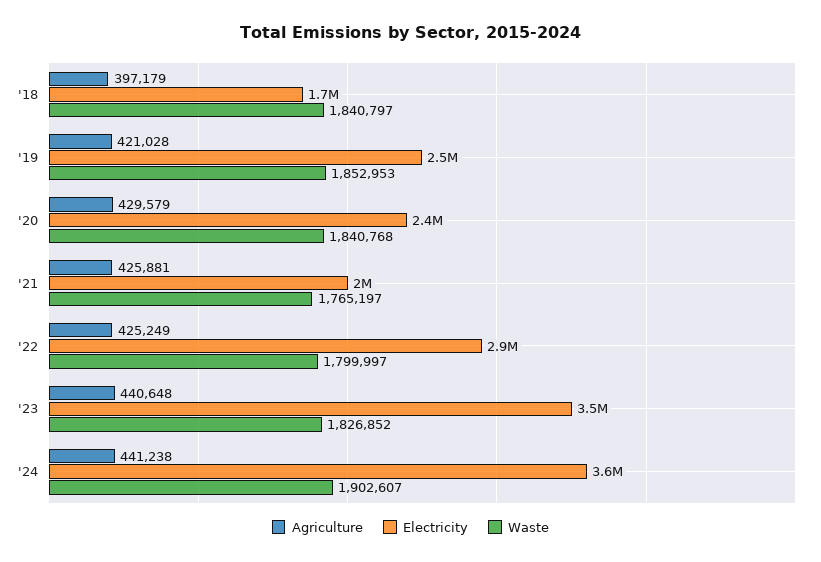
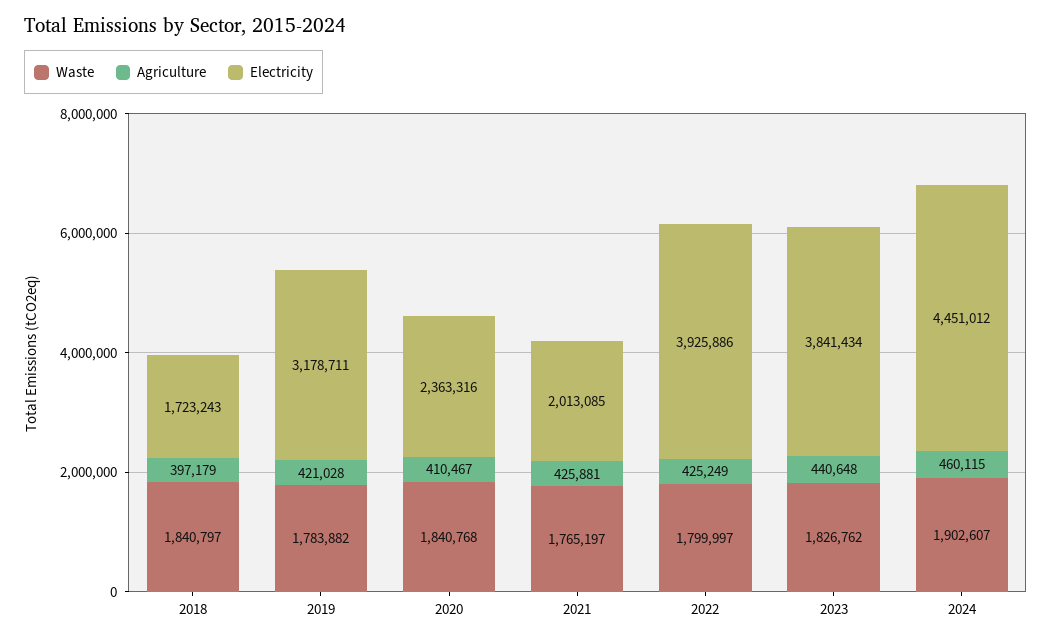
  {
    "Agriculture": {
      "'18": 397179,
      "'19": 421028,
-     "'20": 429579,
+     "'20": 410467,
      "'21": 425881,
      "'22": 425249,
      "'23": 440648,
-     "'24": 441238
+     "'24": 460115
    },
    "Electricity": {
      "'18": 1723243,
-     "'19": 2500000,
+     "'19": 3178711,
      "'20": 2363316,
      "'21": 2013085,
-     "'22": 2900000,
+     "'22": 3925886,
-     "'23": 3500000,
+     "'23": 3841434,
-     "'24": 3600000
+     "'24": 4451012
    },
    "Waste": {
      "'18": 1840797,
-     "'19": 1852953,
+     "'19": 1783882,
      "'20": 1840768,
      "'21": 1765197,
      "'22": 1799997,
-     "'23": 1826852,
+     "'23": 1826762,
      "'24": 1902607
    }
  }

